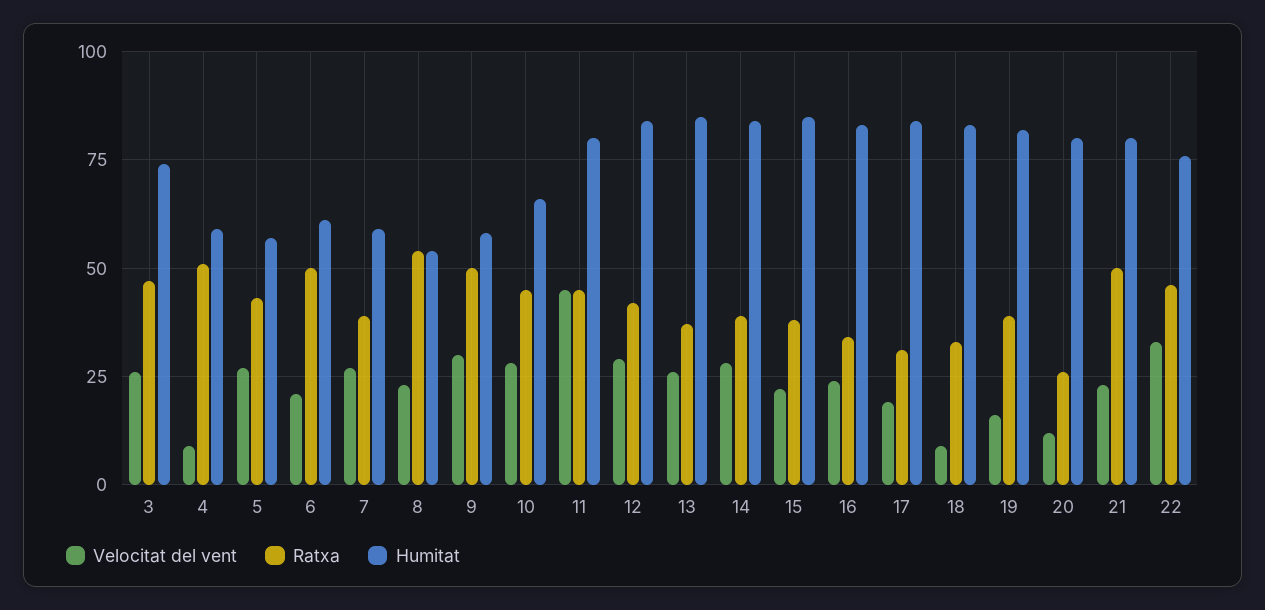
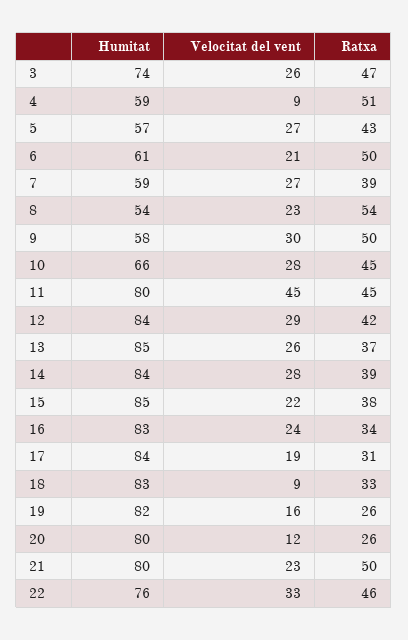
  {
    "Velocitat del vent": {
      "3": 26,
      "4": 9,
      "5": 27,
      "6": 21,
      "7": 27,
      "8": 23,
      "9": 30,
      "10": 28,
      "11": 45,
      "12": 29,
      "13": 26,
      "14": 28,
      "15": 22,
      "16": 24,
      "17": 19,
      "18": 9,
      "19": 16,
      "20": 12,
      "21": 23,
      "22": 33
    },
    "Ratxa": {
      "3": 47,
      "4": 51,
      "5": 43,
      "6": 50,
      "7": 39,
      "8": 54,
      "9": 50,
      "10": 45,
      "11": 45,
      "12": 42,
      "13": 37,
      "14": 39,
      "15": 38,
      "16": 34,
      "17": 31,
      "18": 33,
-     "19": 40,
+     "19": 26,
      "20": 26,
      "21": 50,
      "22": 46
    },
    "Humitat": {
      "3": 74,
      "4": 59,
      "5": 57,
      "6": 61,
      "7": 59,
      "8": 54,
      "9": 58,
      "10": 66,
      "11": 80,
      "12": 84,
      "13": 85,
      "14": 84,
      "15": 85,
      "16": 83,
      "17": 84,
      "18": 83,
      "19": 82,
      "20": 80,
      "21": 80,
      "22": 76
    }
  }

